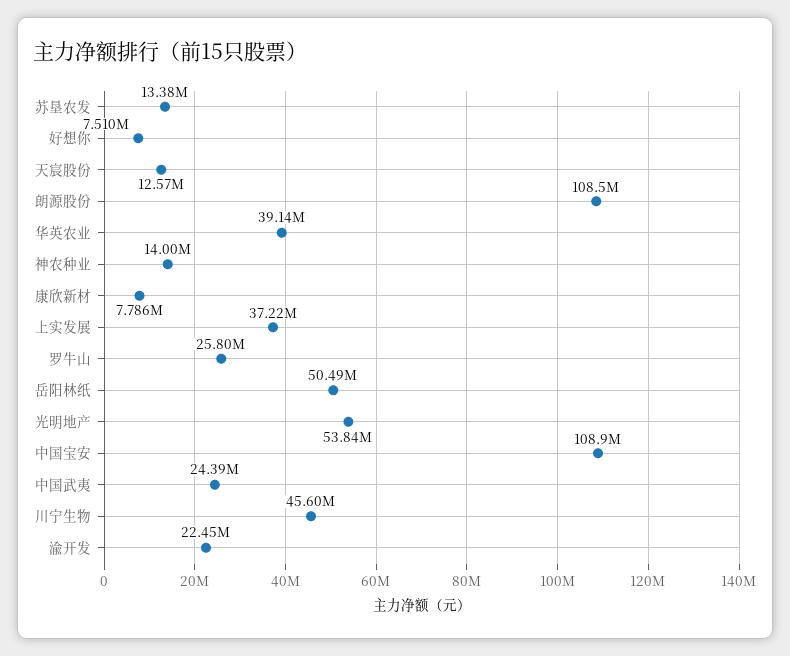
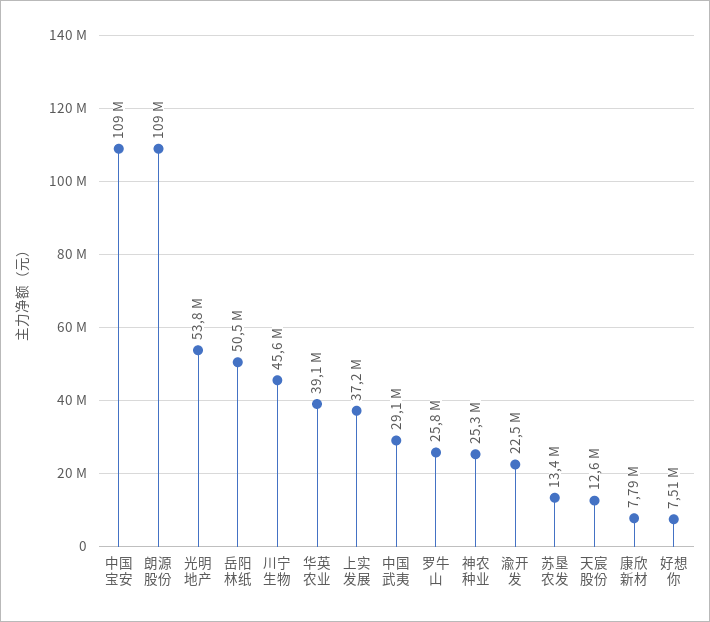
  {
    "苏垦农发": 13380000,
    "好想你": 7510000,
    "天宸股份": 12570000,
    "朗源股份": 108500000,
    "华英农业": 39140000,
-   "神农种业": 14000000,
+   "神农种业": 25300000,
    "康欣新材": 7786000,
    "上实发展": 37220000,
    "罗牛山": 25800000,
    "岳阳林纸": 50490000,
    "光明地产": 53840000,
    "中国宝安": 108900000,
-   "中国武夷": 24390000,
+   "中国武夷": 29100000,
    "川宁生物": 45600000,
    "渝开发": 22450000
  }

